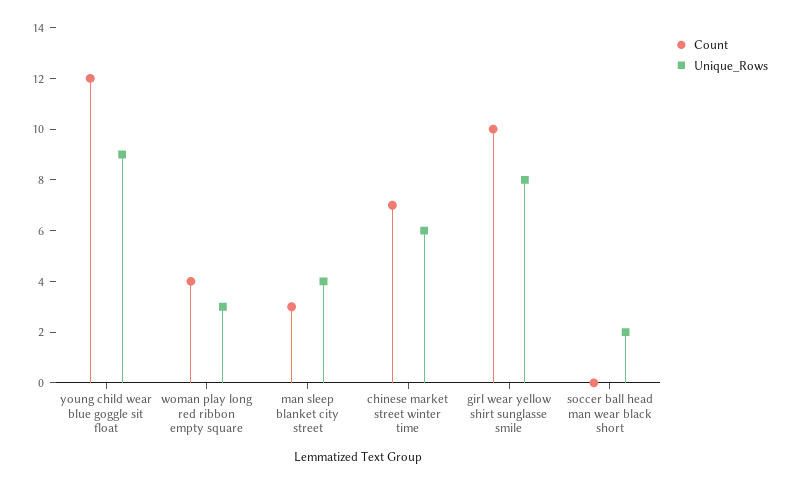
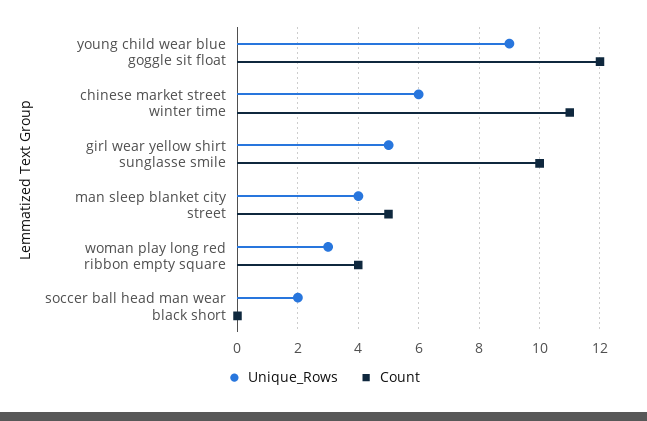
  {
    "Count": {
      "young child wear blue goggle sit float": 12,
      "woman play long red ribbon empty square": 4,
-     "man sleep blanket city street": 3,
+     "man sleep blanket city street": 5,
-     "chinese market street winter time": 7,
+     "chinese market street winter time": 11,
      "girl wear yellow shirt sunglasse smile": 10,
      "soccer ball head man wear black short": 0
    },
    "Unique_Rows": {
      "young child wear blue goggle sit float": 9,
      "woman play long red ribbon empty square": 3,
      "man sleep blanket city street": 4,
      "chinese market street winter time": 6,
-     "girl wear yellow shirt sunglasse smile": 8,
+     "girl wear yellow shirt sunglasse smile": 5,
      "soccer ball head man wear black short": 2
    }
  }

